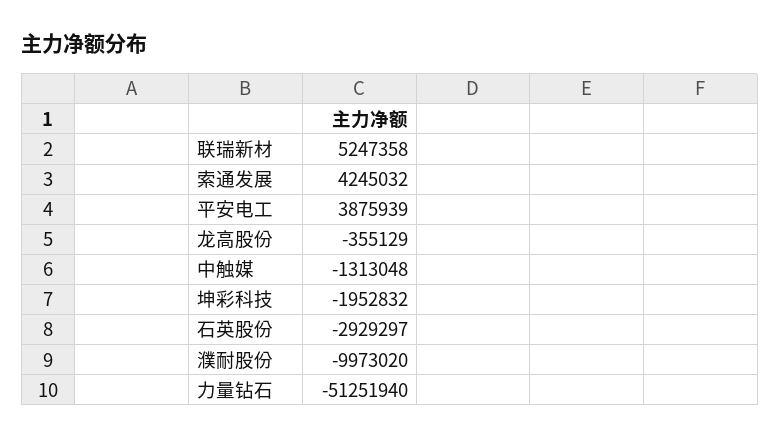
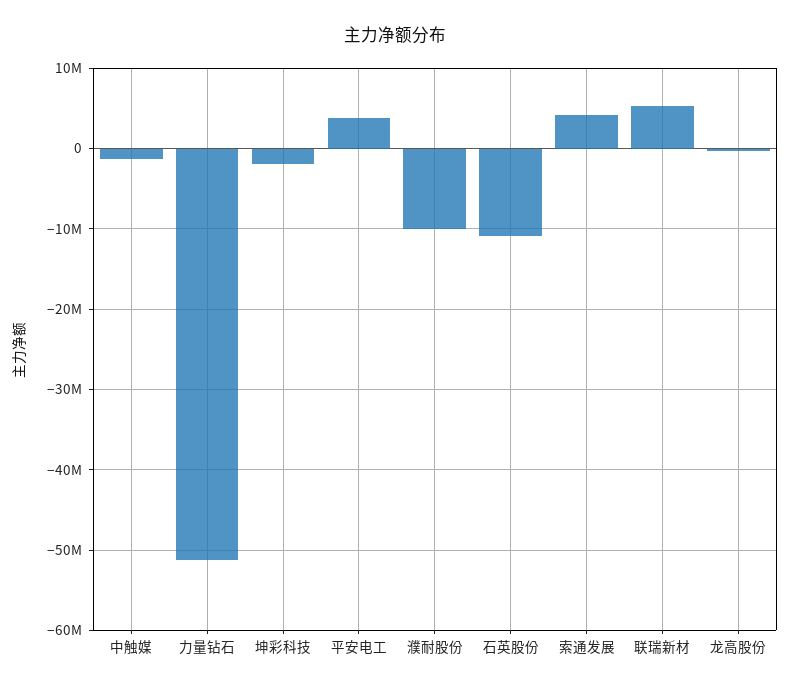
  {
    "联瑞新材": 5247358,
    "索通发展": 4245032,
    "平安电工": 3875939,
    "龙高股份": -355129,
    "中触媒": -1313048,
    "坤彩科技": -1952832,
-   "石英股份": -2929297,
+   "石英股份": -11000000,
    "濮耐股份": -9973020,
    "力量钻石": -51251940
  }

